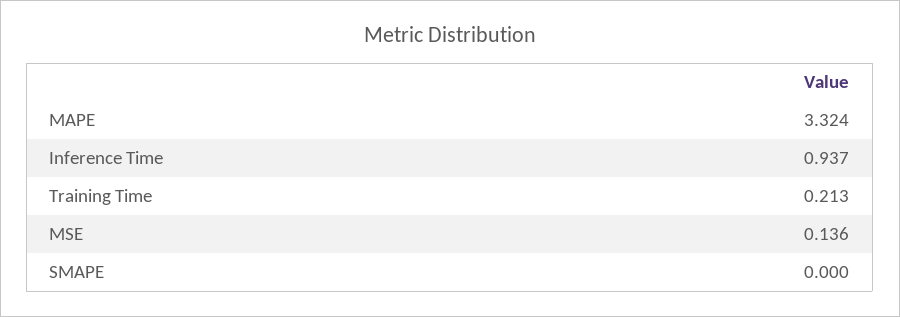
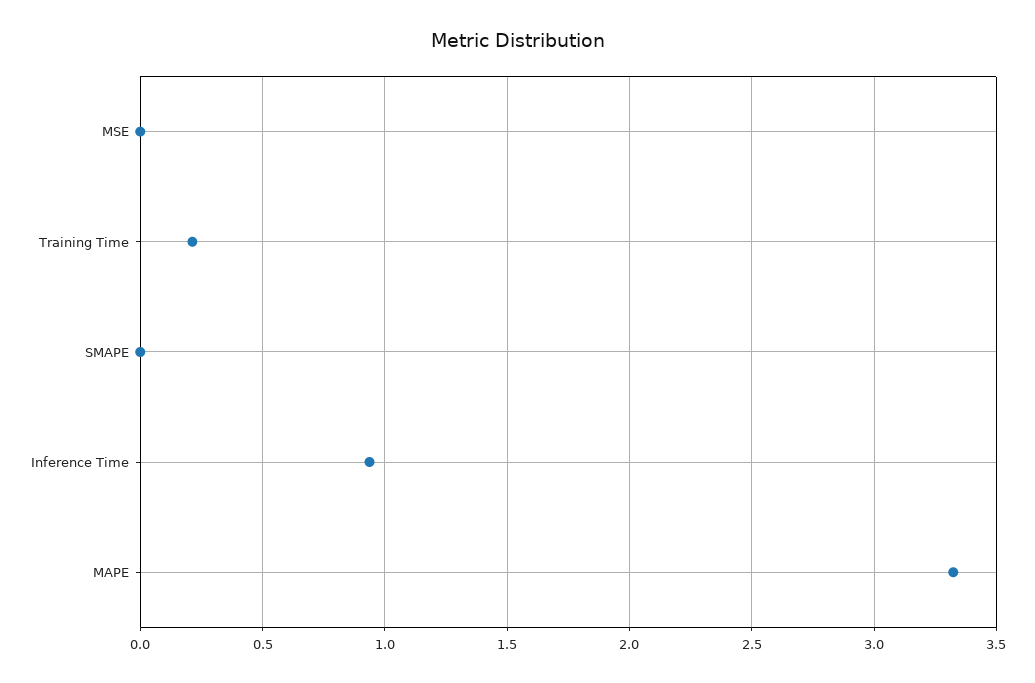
  {
    "MAPE": 3.324,
    "Inference Time": 0.937,
    "Training Time": 0.213,
-   "MSE": 0.136,
+   "MSE": 0,
    "SMAPE": 0
  }

